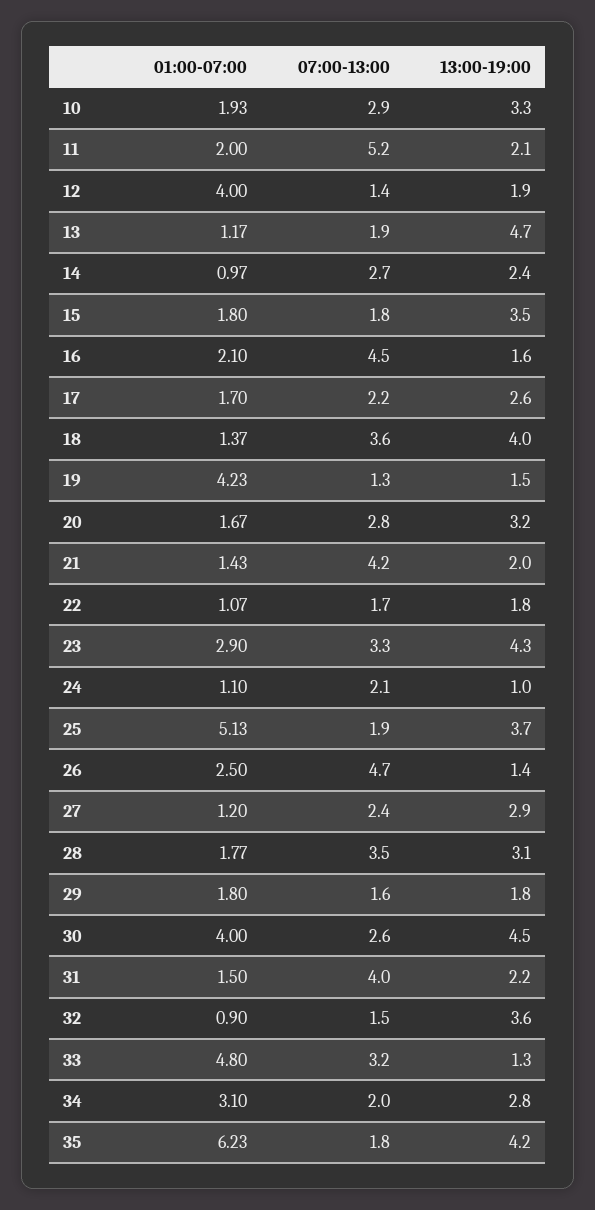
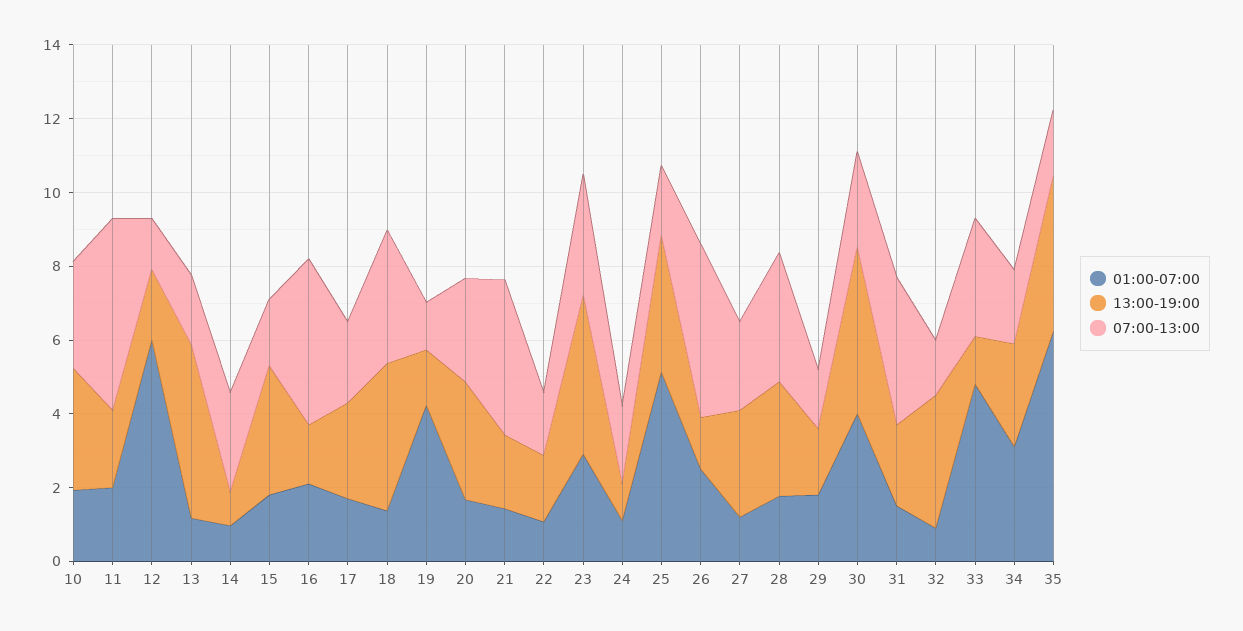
  {
    "01:00-07:00": {
      "10": 1.93,
      "11": 2,
-     "12": 4,
+     "12": 6,
      "13": 1.17,
      "14": 0.97,
      "15": 1.8,
      "16": 2.1,
      "17": 1.7,
      "18": 1.37,
      "19": 4.23,
      "20": 1.67,
      "21": 1.43,
      "22": 1.07,
      "23": 2.9,
      "24": 1.1,
      "25": 5.13,
      "26": 2.5,
      "27": 1.2,
      "28": 1.77,
      "29": 1.8,
      "30": 4,
      "31": 1.5,
      "32": 0.9,
      "33": 4.8,
      "34": 3.1,
      "35": 6.23
    },
    "07:00-13:00": {
      "10": 2.9,
      "11": 5.2,
      "12": 1.4,
      "13": 1.9,
      "14": 2.7,
      "15": 1.8,
      "16": 4.5,
      "17": 2.2,
      "18": 3.6,
      "19": 1.3,
      "20": 2.8,
      "21": 4.2,
      "22": 1.7,
      "23": 3.3,
      "24": 2.1,
      "25": 1.9,
      "26": 4.7,
      "27": 2.4,
      "28": 3.5,
      "29": 1.6,
      "30": 2.6,
      "31": 4,
      "32": 1.5,
      "33": 3.2,
      "34": 2,
      "35": 1.8
    },
    "13:00-19:00": {
      "10": 3.3,
      "11": 2.1,
      "12": 1.9,
      "13": 4.7,
-     "14": 2.4,
+     "14": 1,
      "15": 3.5,
      "16": 1.6,
      "17": 2.6,
      "18": 4,
      "19": 1.5,
      "20": 3.2,
      "21": 2,
      "22": 1.8,
      "23": 4.3,
      "24": 1,
      "25": 3.7,
      "26": 1.4,
      "27": 2.9,
      "28": 3.1,
      "29": 1.8,
      "30": 4.5,
      "31": 2.2,
      "32": 3.6,
      "33": 1.3,
      "34": 2.8,
      "35": 4.2
    }
  }

